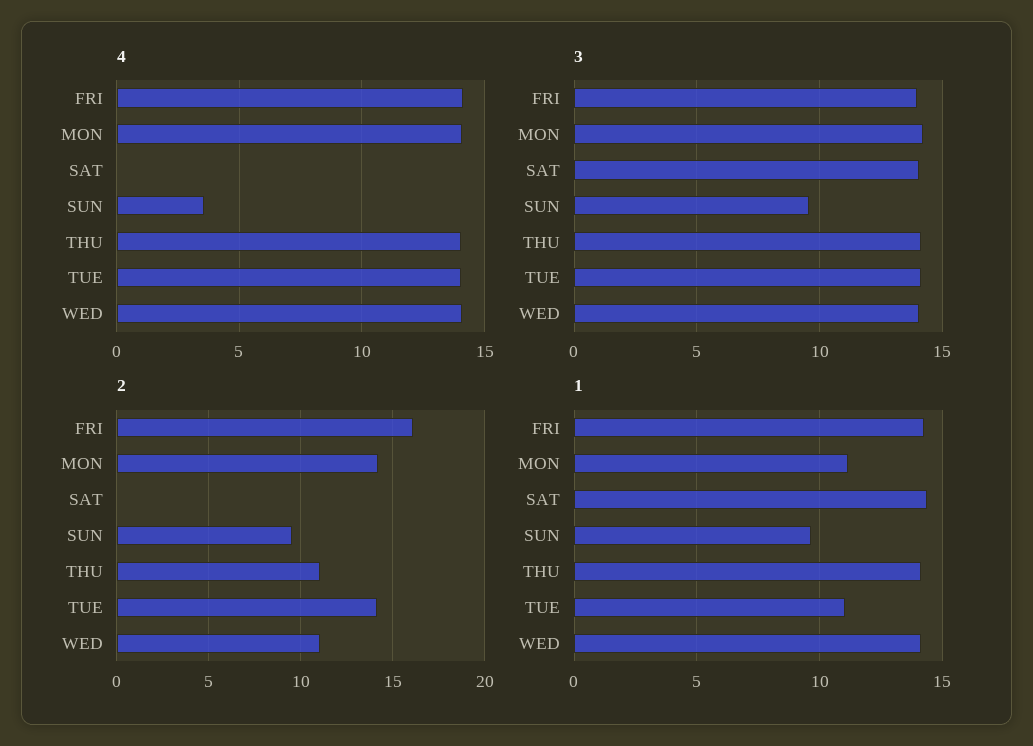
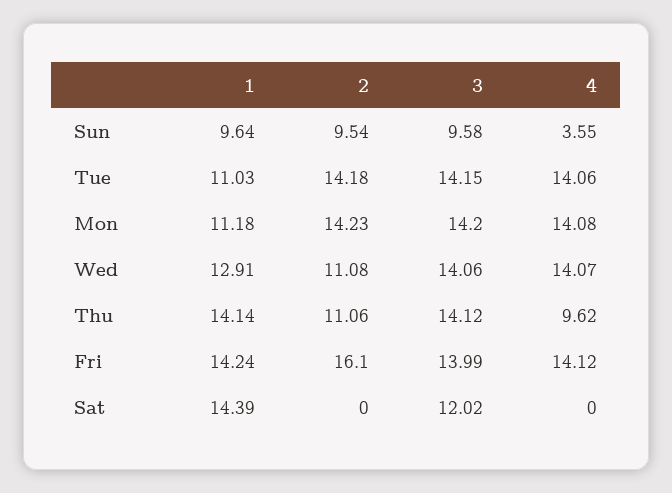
  {
    "4": {
      "FRI": 14.12,
      "MON": 14.08,
      "SAT": 0,
      "SUN": 3.55,
-     "THU": 14,
+     "THU": 9.62,
      "TUE": 14.06,
      "WED": 14.07
    },
    "3": {
      "FRI": 13.99,
      "MON": 14.2,
-     "SAT": 14,
+     "SAT": 12.02,
      "SUN": 9.58,
      "THU": 14.12,
      "TUE": 14.15,
      "WED": 14.06
    },
    "2": {
      "FRI": 16.1,
      "MON": 14.23,
      "SAT": 0,
      "SUN": 9.54,
      "THU": 11.06,
      "TUE": 14.18,
      "WED": 11.08
    },
    "1": {
      "FRI": 14.24,
      "MON": 11.18,
      "SAT": 14.39,
      "SUN": 9.64,
      "THU": 14.14,
      "TUE": 11.03,
-     "WED": 14
+     "WED": 12.91
    }
  }

